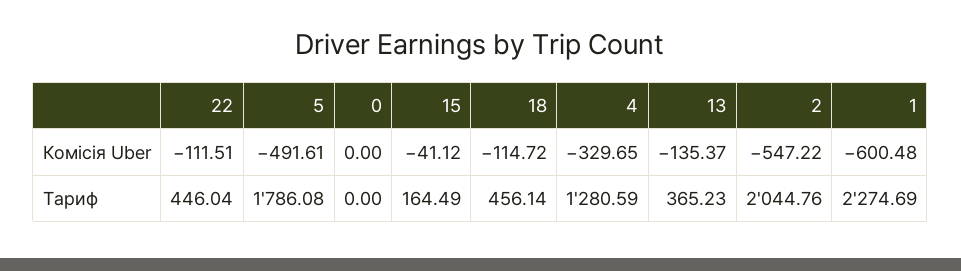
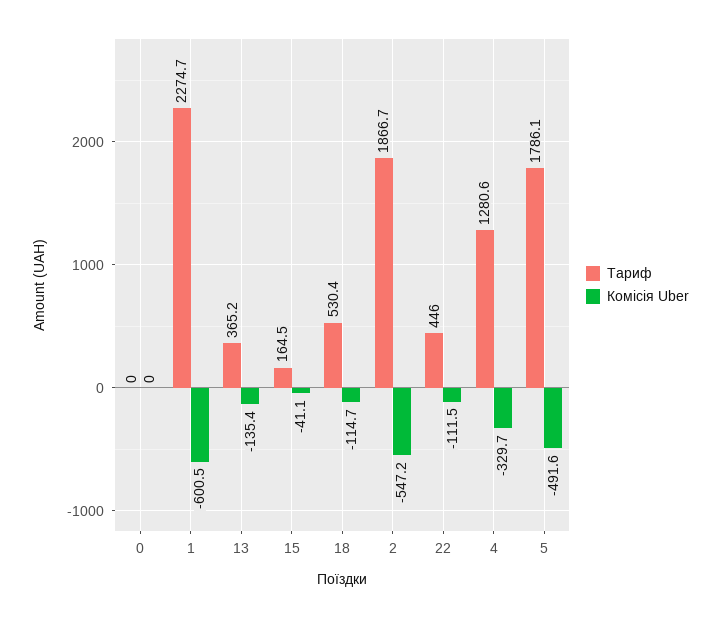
  {
    "Комісія Uber": {
      "22": -111.51,
      "5": -491.61,
      "0": 0,
      "15": -41.12,
      "18": -114.72,
      "4": -329.65,
      "13": -135.37,
      "2": -547.22,
      "1": -600.48
    },
    "Тариф": {
      "22": 446.04,
      "5": 1786.08,
      "0": 0,
      "15": 164.49,
-     "18": 456.14,
+     "18": 530.4,
      "4": 1280.59,
      "13": 365.23,
-     "2": 2044.76,
+     "2": 1866.7,
      "1": 2274.69
    }
  }

